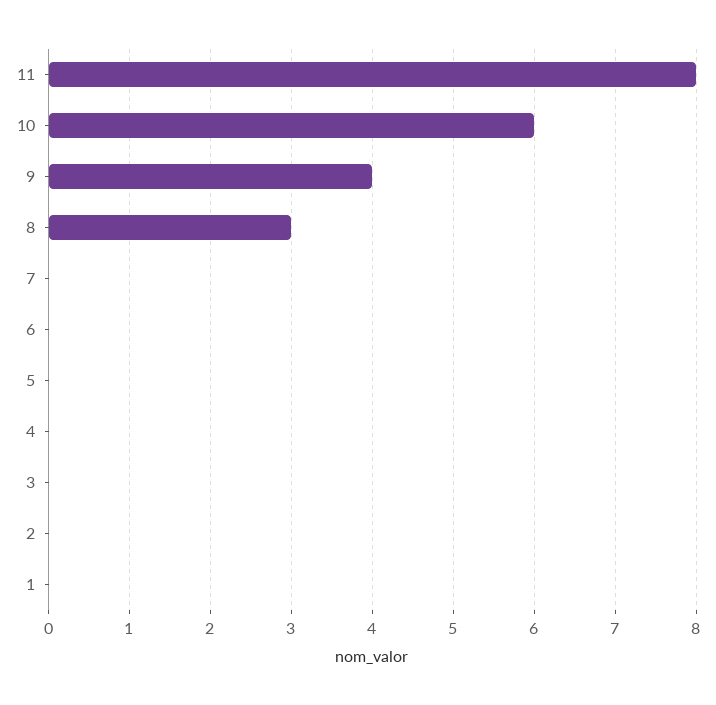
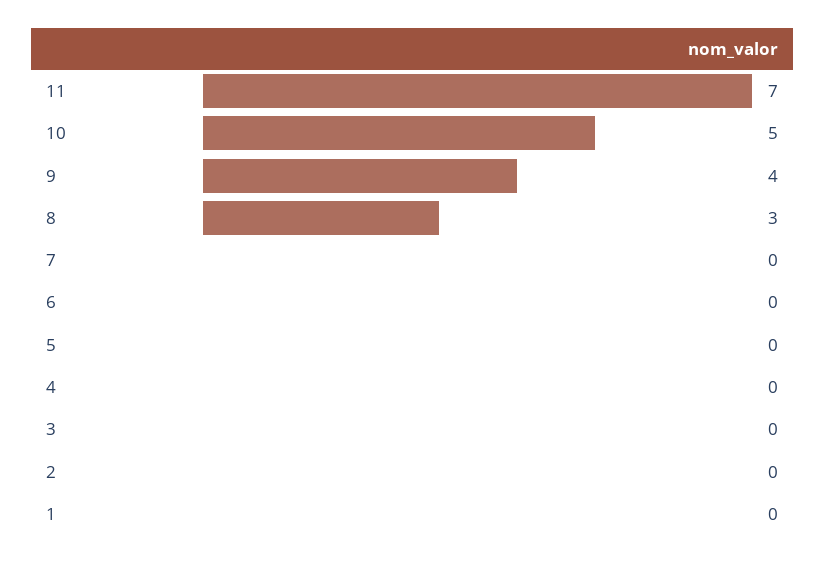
  {
-   "11": 8,
+   "11": 7,
-   "10": 6,
+   "10": 5,
    "9": 4,
    "8": 3,
    "7": 0,
    "6": 0,
    "5": 0,
    "4": 0,
    "3": 0,
    "2": 0,
    "1": 0
  }

